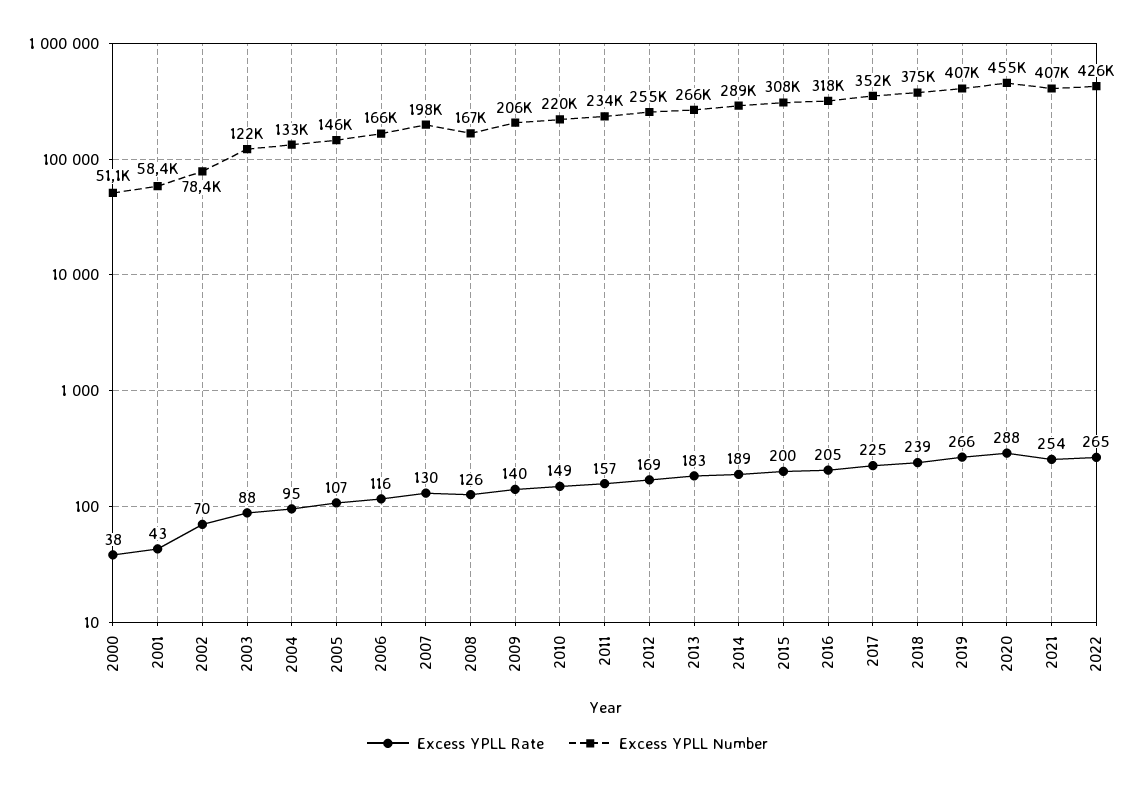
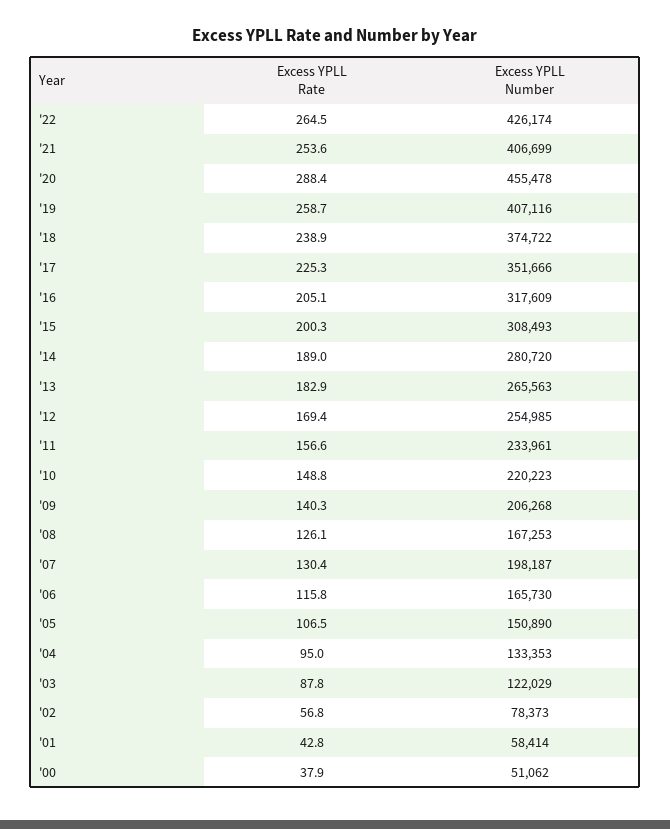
  {
    "Excess YPLL Rate": {
      "2000": 37.9,
      "2001": 42.8,
-     "2002": 70,
+     "2002": 56.8,
      "2003": 87.8,
      "2004": 95,
      "2005": 106.5,
      "2006": 115.8,
      "2007": 130.4,
      "2008": 126.1,
      "2009": 140.3,
      "2010": 148.8,
      "2011": 156.6,
      "2012": 169.4,
      "2013": 182.9,
      "2014": 189,
      "2015": 200.3,
      "2016": 205.1,
      "2017": 225.3,
      "2018": 238.9,
-     "2019": 266,
+     "2019": 258.7,
      "2020": 288.4,
      "2021": 253.6,
      "2022": 264.5
    },
    "Excess YPLL Number": {
      "2000": 51062,
      "2001": 58414,
      "2002": 78373,
      "2003": 122029,
      "2004": 133353,
-     "2005": 146000,
+     "2005": 150890,
      "2006": 165730,
      "2007": 198187,
      "2008": 167253,
      "2009": 206268,
      "2010": 220223,
      "2011": 233961,
      "2012": 254985,
      "2013": 265563,
-     "2014": 289000,
+     "2014": 280720,
      "2015": 308493,
      "2016": 317609,
      "2017": 351666,
      "2018": 374722,
      "2019": 407116,
      "2020": 455478,
      "2021": 406699,
      "2022": 426174
    }
  }

